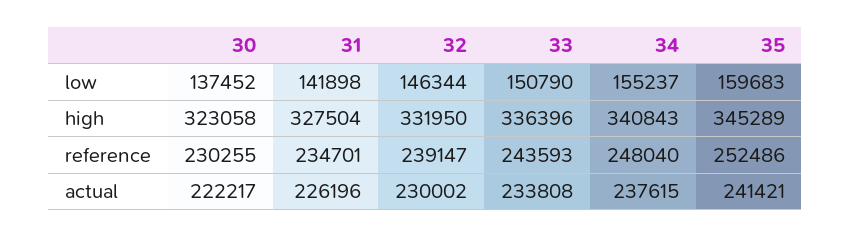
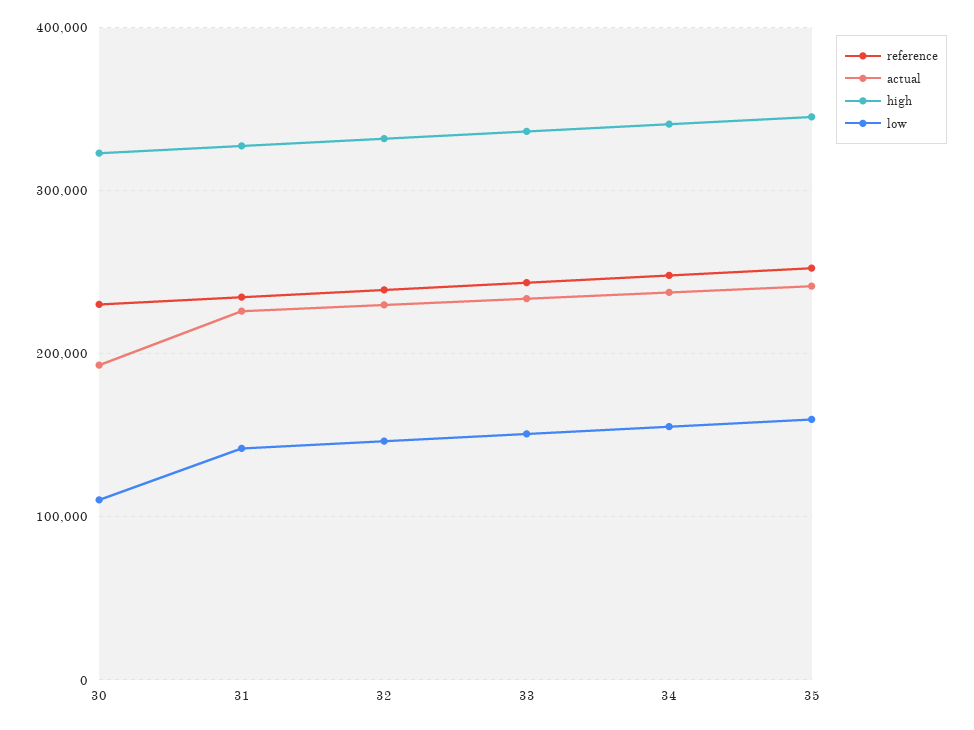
  {
    "low": {
-     "30": 137452,
+     "30": 110000,
      "31": 141898,
      "32": 146344,
      "33": 150790,
      "34": 155237,
      "35": 159683
    },
    "high": {
      "30": 323058,
      "31": 327504,
      "32": 331950,
      "33": 336396,
      "34": 340843,
      "35": 345289
    },
    "reference": {
      "30": 230255,
      "31": 234701,
      "32": 239147,
      "33": 243593,
      "34": 248040,
      "35": 252486
    },
    "actual": {
-     "30": 222217,
+     "30": 190000,
      "31": 226196,
      "32": 230002,
      "33": 233808,
      "34": 237615,
      "35": 241421
    }
  }

